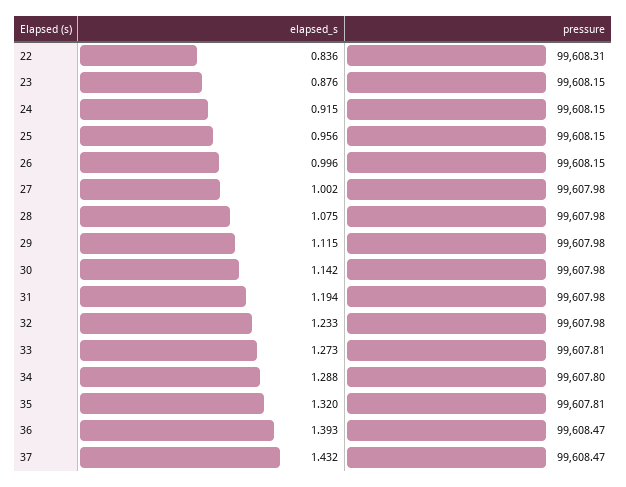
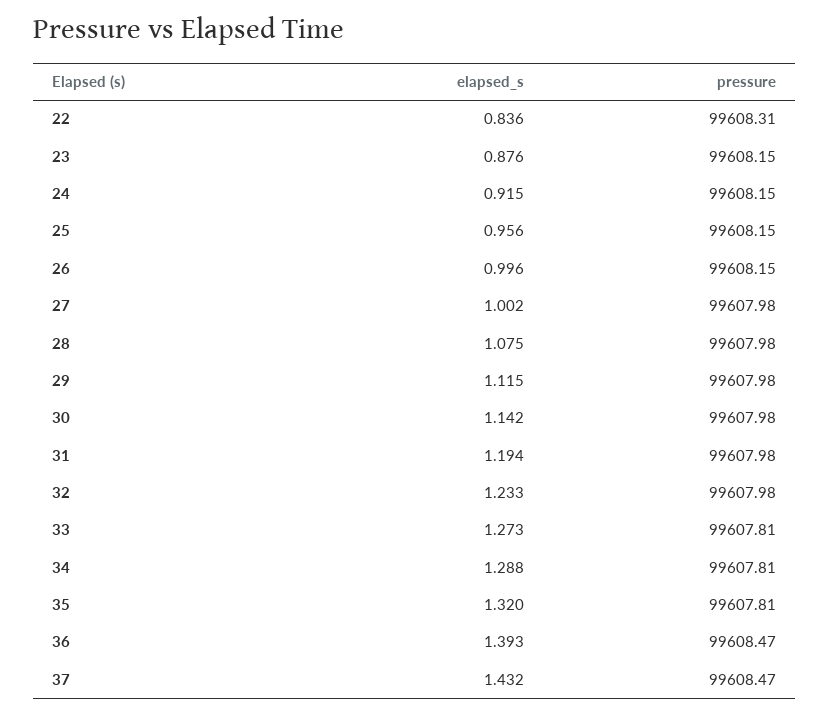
  {
    "elapsed_s": {
      "22": 0.836,
      "23": 0.876,
      "24": 0.915,
      "25": 0.956,
      "26": 0.996,
      "27": 1.002,
      "28": 1.075,
      "29": 1.115,
      "30": 1.142,
      "31": 1.194,
      "32": 1.233,
      "33": 1.273,
      "34": 1.288,
      "35": 1.32,
      "36": 1.393,
      "37": 1.432
    },
    "pressure": {
      "22": 99608.31,
      "23": 99608.15,
      "24": 99608.15,
      "25": 99608.15,
      "26": 99608.15,
      "27": 99607.98,
      "28": 99607.98,
      "29": 99607.98,
      "30": 99607.98,
      "31": 99607.98,
      "32": 99607.98,
      "33": 99607.81,
-     "34": 99607.8,
+     "34": 99607.81,
      "35": 99607.81,
      "36": 99608.47,
      "37": 99608.47
    }
  }

